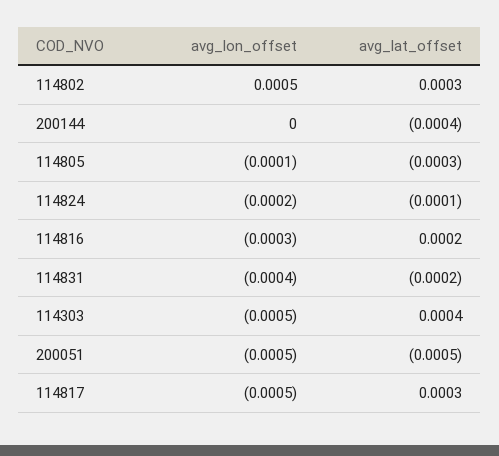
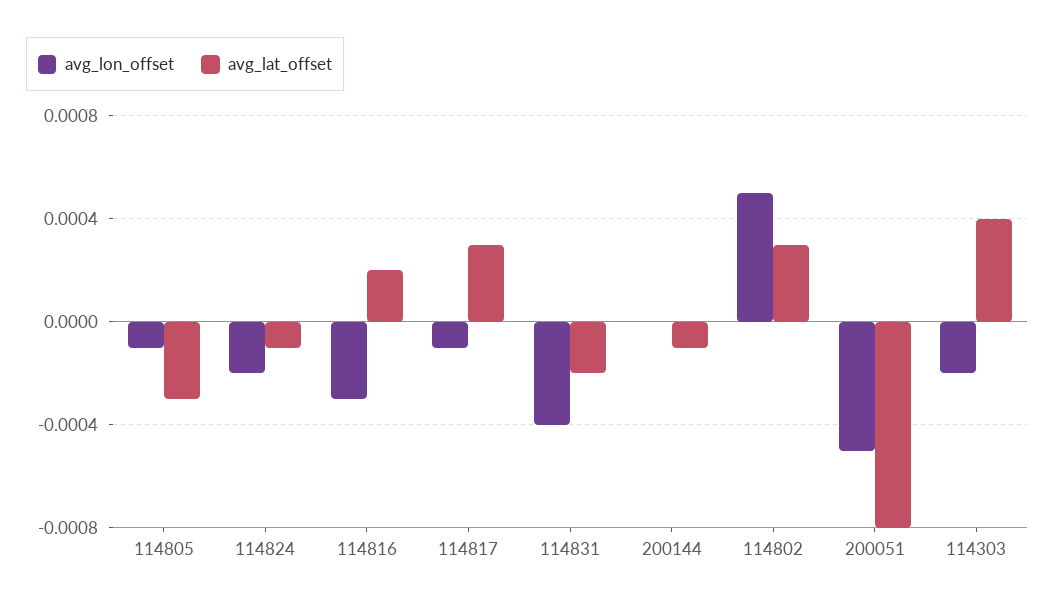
  {
    "avg_lon_offset": {
      "114802": 0.0005,
      "200144": 0,
      "114805": -0.0001,
      "114824": -0.0002,
      "114816": -0.0003,
      "114831": -0.0004,
-     "114303": -0.0005,
+     "114303": -0.0002,
      "200051": -0.0005,
-     "114817": -0.0005
+     "114817": -0.0001
    },
    "avg_lat_offset": {
      "114802": 0.0003,
-     "200144": -0.0004,
+     "200144": -0.0001,
      "114805": -0.0003,
      "114824": -0.0001,
      "114816": 0.0002,
      "114831": -0.0002,
      "114303": 0.0004,
-     "200051": -0.0005,
+     "200051": -0.0008,
      "114817": 0.0003
    }
  }

